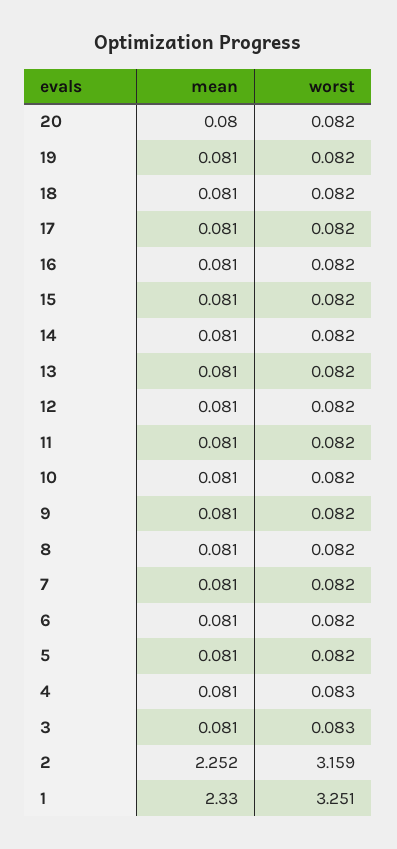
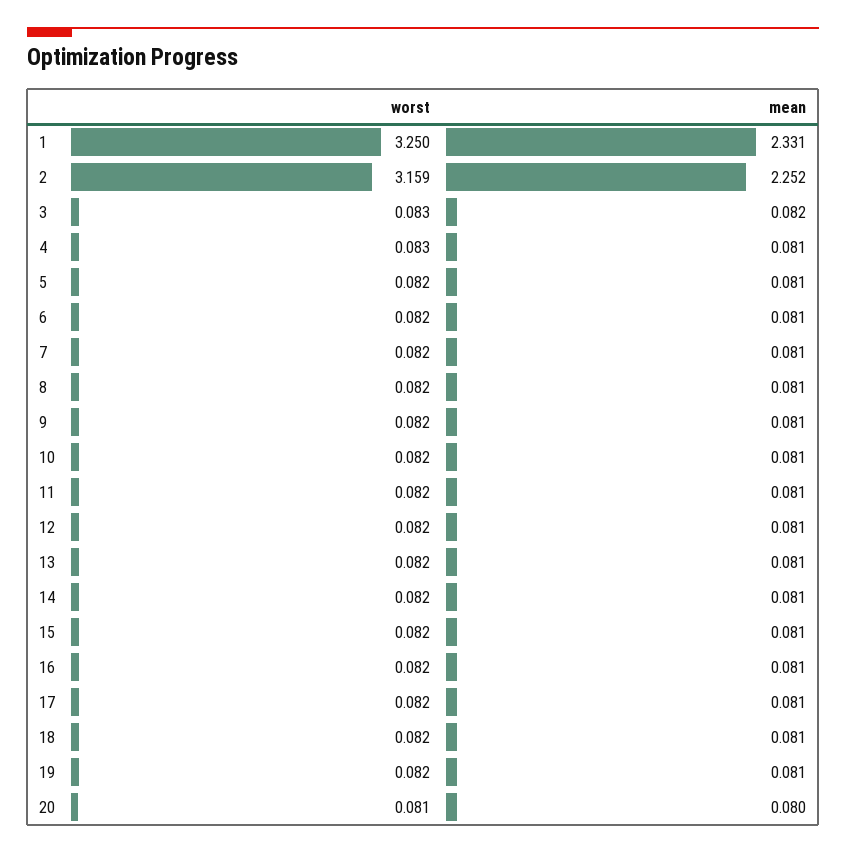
  {
    "mean": {
      "20": 0.08,
      "19": 0.081,
      "18": 0.081,
      "17": 0.081,
      "16": 0.081,
      "15": 0.081,
      "14": 0.081,
      "13": 0.081,
      "12": 0.081,
      "11": 0.081,
      "10": 0.081,
      "9": 0.081,
      "8": 0.081,
      "7": 0.081,
      "6": 0.081,
      "5": 0.081,
      "4": 0.081,
-     "3": 0.081,
+     "3": 0.082,
      "2": 2.252,
-     "1": 2.33
+     "1": 2.331
    },
    "worst": {
-     "20": 0.082,
+     "20": 0.081,
      "19": 0.082,
      "18": 0.082,
      "17": 0.082,
      "16": 0.082,
      "15": 0.082,
      "14": 0.082,
      "13": 0.082,
      "12": 0.082,
      "11": 0.082,
      "10": 0.082,
      "9": 0.082,
      "8": 0.082,
      "7": 0.082,
      "6": 0.082,
      "5": 0.082,
      "4": 0.083,
      "3": 0.083,
      "2": 3.159,
-     "1": 3.251
+     "1": 3.25
    }
  }

